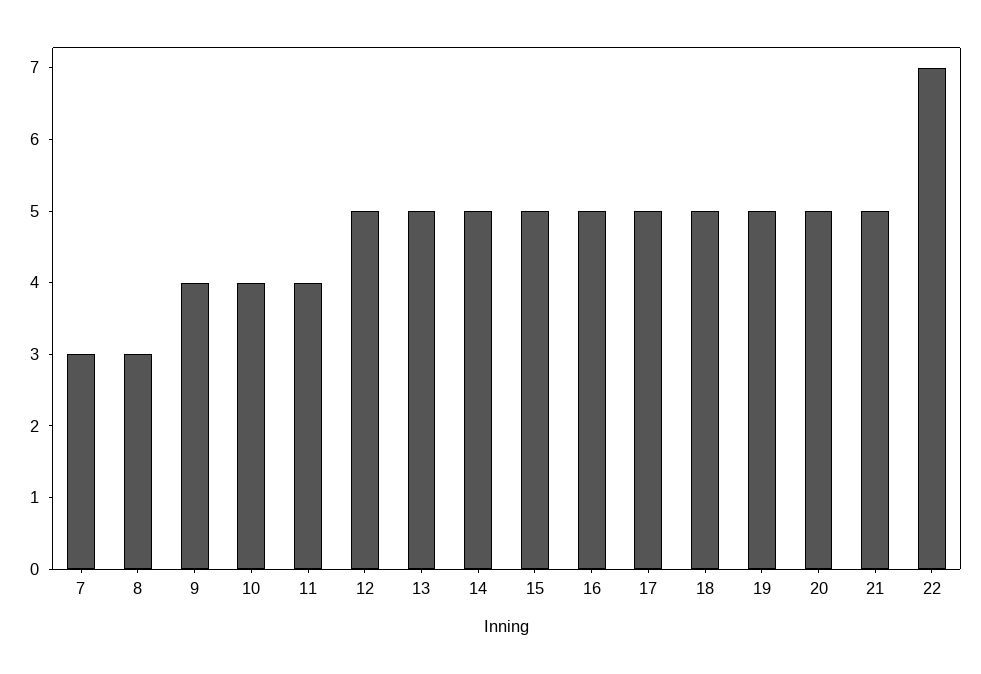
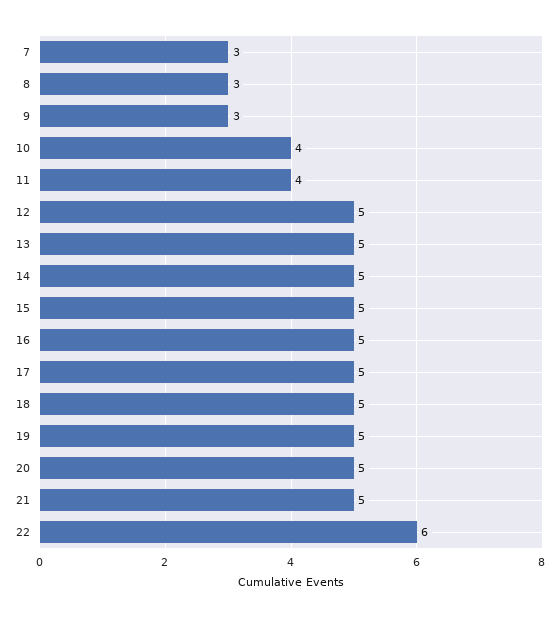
  {
    "7": 3,
    "8": 3,
-   "9": 4,
+   "9": 3,
    "10": 4,
    "11": 4,
    "12": 5,
    "13": 5,
    "14": 5,
    "15": 5,
    "16": 5,
    "17": 5,
    "18": 5,
    "19": 5,
    "20": 5,
    "21": 5,
-   "22": 7
+   "22": 6
  }

